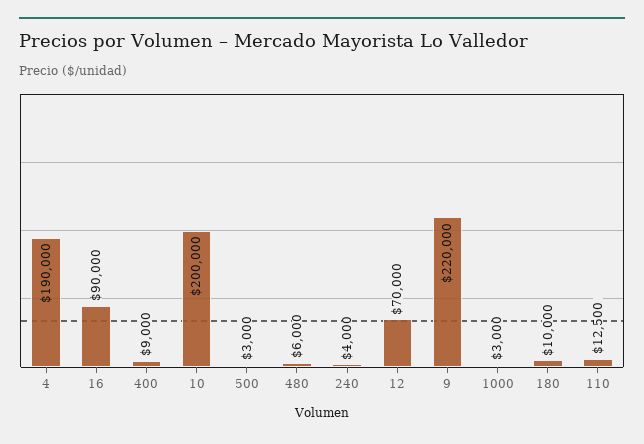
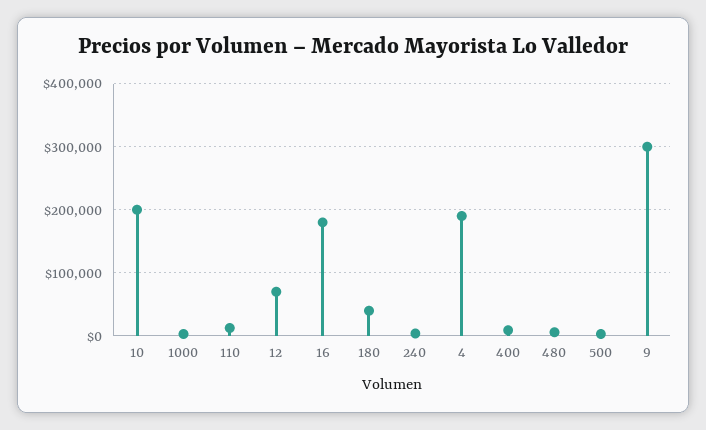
  {
    "4": 190000,
-   "16": 90000,
+   "16": 180000,
    "400": 9000,
    "10": 200000,
    "500": 3000,
    "480": 6000,
    "240": 4000,
    "12": 70000,
-   "9": 220000,
+   "9": 300000,
    "1000": 3000,
-   "180": 10000,
+   "180": 40000,
    "110": 12500
  }

